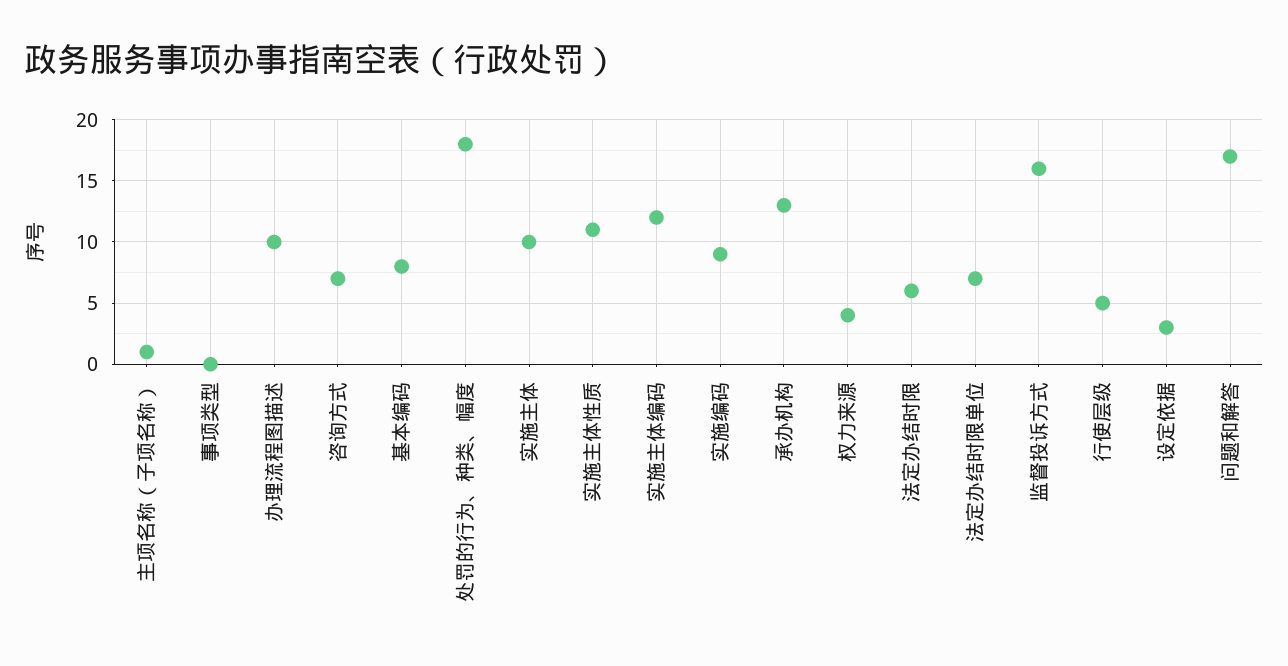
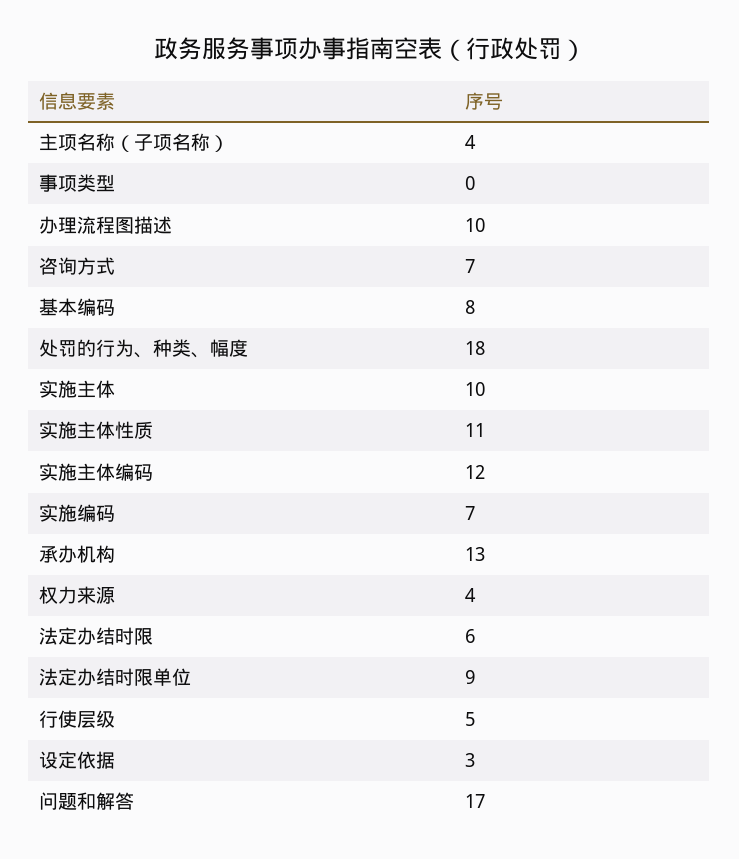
  {
-   "主项名称（子项名称）": 1,
+   "主项名称（子项名称）": 4,
    "事项类型": 0,
    "办理流程图描述": 10,
    "咨询方式": 7,
    "基本编码": 8,
    "处罚的行为、种类、幅度": 18,
    "实施主体": 10,
    "实施主体性质": 11,
    "实施主体编码": 12,
-   "实施编码": 9,
+   "实施编码": 7,
    "承办机构": 13,
    "权力来源": 4,
    "法定办结时限": 6,
-   "法定办结时限单位": 7,
+   "法定办结时限单位": 9,
-   "监督投诉方式": 16,
    "行使层级": 5,
    "设定依据": 3,
    "问题和解答": 17
  }

